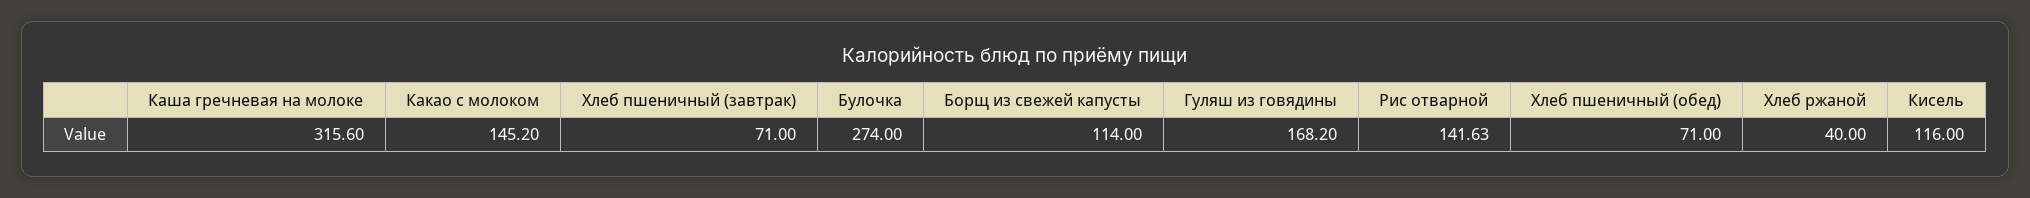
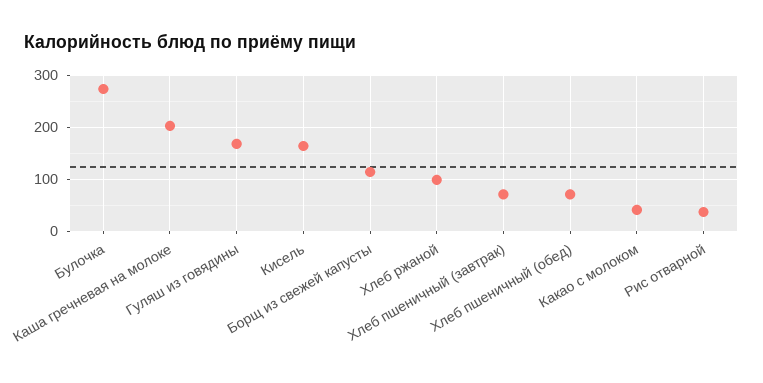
  {
-   "Каша гречневая на молоке": 315.6,
+   "Каша гречневая на молоке": 200,
-   "Какао с молоком": 145.2,
+   "Какао с молоком": 40,
    "Хлеб пшеничный (завтрак)": 71,
    "Булочка": 274,
    "Борщ из свежей капусты": 114,
    "Гуляш из говядины": 168.2,
-   "Рис отварной": 141.63,
+   "Рис отварной": 40,
    "Хлеб пшеничный (обед)": 71,
-   "Хлеб ржаной": 40,
+   "Хлеб ржаной": 100,
-   "Кисель": 116
+   "Кисель": 160
  }

